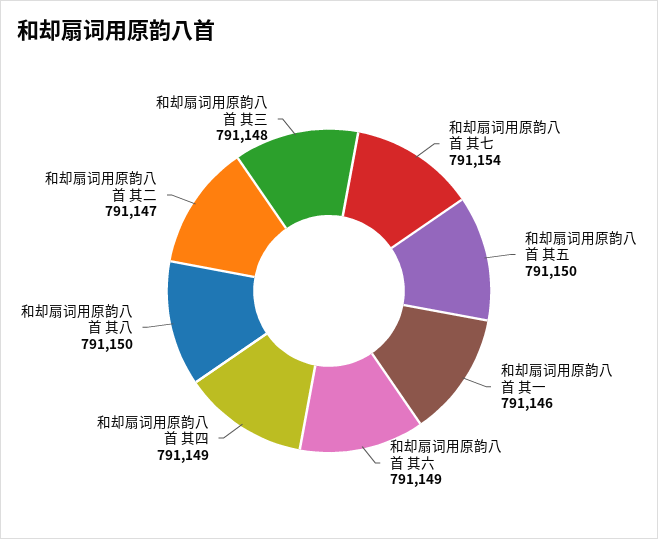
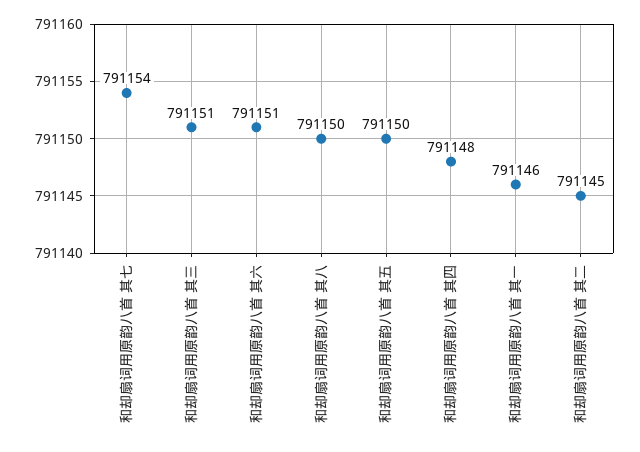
  {
    "和却扇词用原韵八首 其七": 791154,
    "和却扇词用原韵八首 其五": 791150,
    "和却扇词用原韵八首 其一": 791146,
-   "和却扇词用原韵八首 其六": 791149,
+   "和却扇词用原韵八首 其六": 791151,
-   "和却扇词用原韵八首 其四": 791149,
+   "和却扇词用原韵八首 其四": 791148,
    "和却扇词用原韵八首 其八": 791150,
-   "和却扇词用原韵八首 其二": 791147,
+   "和却扇词用原韵八首 其二": 791145,
-   "和却扇词用原韵八首 其三": 791148
+   "和却扇词用原韵八首 其三": 791151
  }

